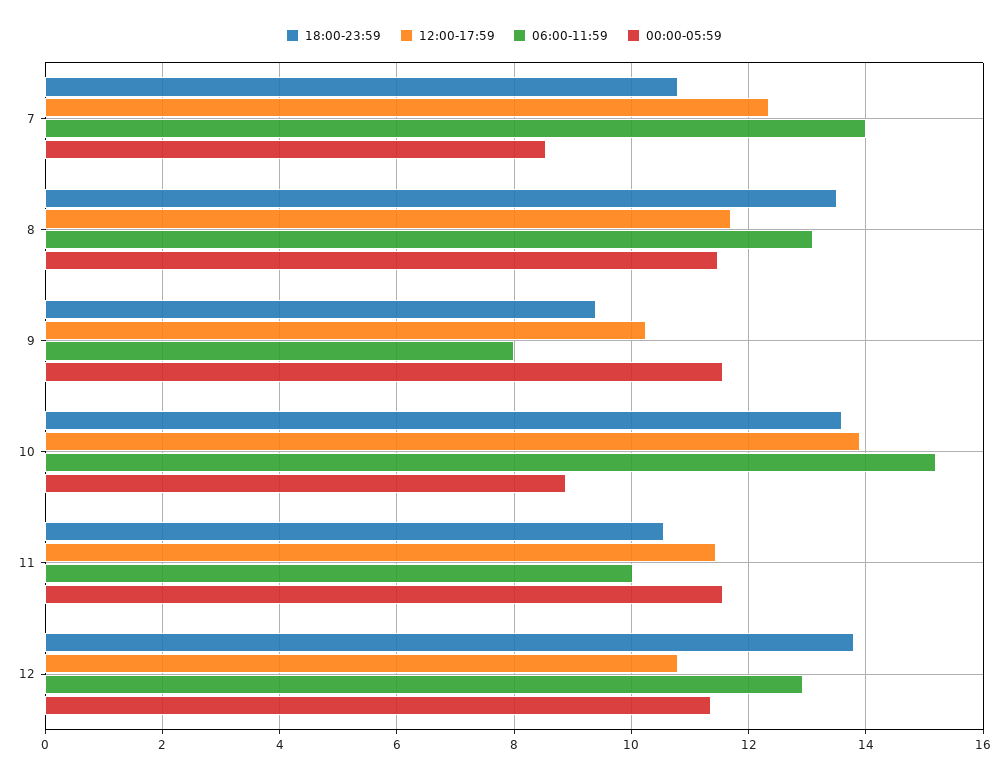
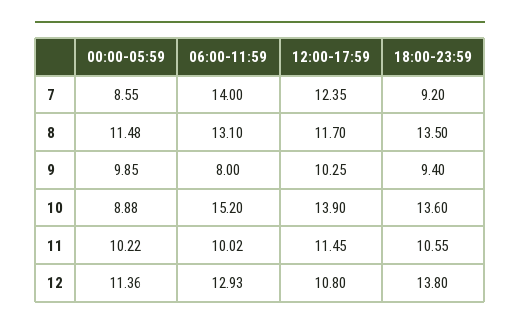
  {
    "18:00-23:59": {
-     "7": 10.8,
+     "7": 9.2,
      "8": 13.5,
      "9": 9.4,
      "10": 13.6,
      "11": 10.55,
      "12": 13.8
    },
    "12:00-17:59": {
      "7": 12.35,
      "8": 11.7,
      "9": 10.25,
      "10": 13.9,
      "11": 11.45,
      "12": 10.8
    },
    "06:00-11:59": {
      "7": 14,
      "8": 13.1,
      "9": 8,
      "10": 15.2,
      "11": 10.02,
      "12": 12.93
    },
    "00:00-05:59": {
      "7": 8.55,
      "8": 11.48,
-     "9": 11.6,
+     "9": 9.85,
      "10": 8.88,
-     "11": 11.6,
+     "11": 10.22,
      "12": 11.36
    }
  }

